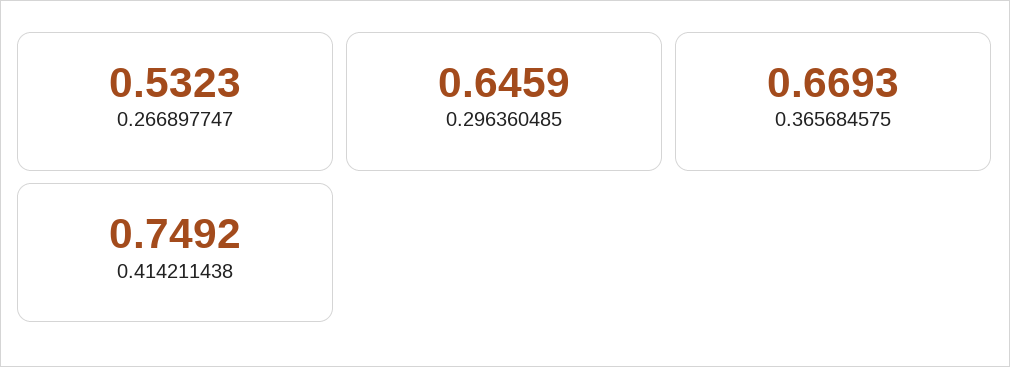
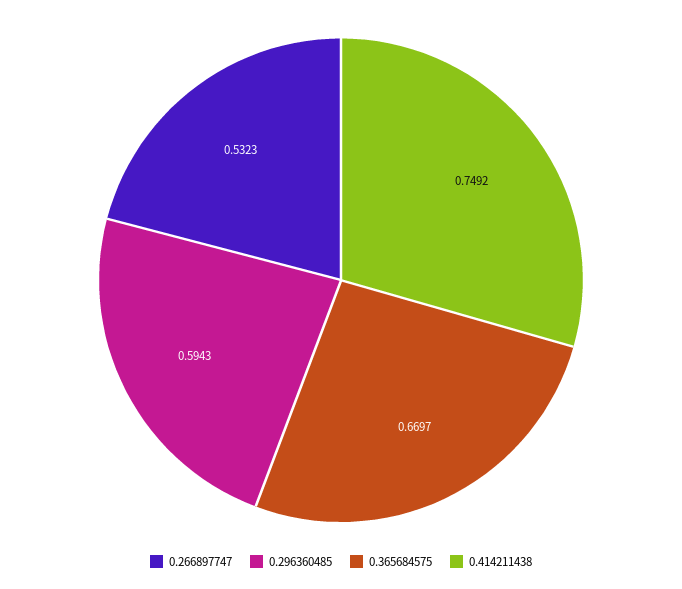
  {
    "0.266897747": 0.5323,
-   "0.296360485": 0.6459,
+   "0.296360485": 0.5943,
-   "0.365684575": 0.6693,
+   "0.365684575": 0.6697,
    "0.414211438": 0.7492
  }

